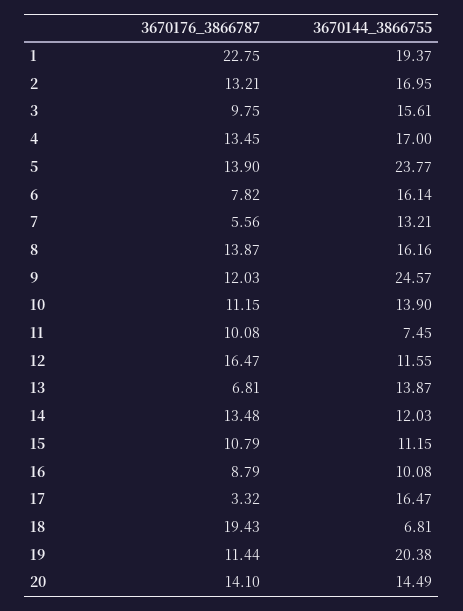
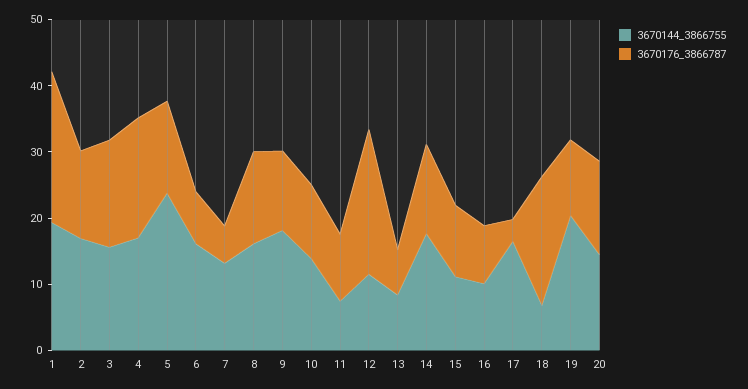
  {
    "3670176_3866787": {
      "1": 22.75,
      "2": 13.21,
-     "3": 9.75,
+     "3": 16,
-     "4": 13.45,
+     "4": 18,
      "5": 13.9,
      "6": 7.82,
      "7": 5.56,
      "8": 13.87,
      "9": 12.03,
      "10": 11.15,
      "11": 10.08,
-     "12": 16.47,
+     "12": 22,
      "13": 6.81,
      "14": 13.48,
      "15": 10.79,
      "16": 8.79,
      "17": 3.32,
      "18": 19.43,
      "19": 11.44,
      "20": 14.1
    },
    "3670144_3866755": {
      "1": 19.37,
      "2": 16.95,
      "3": 15.61,
      "4": 17,
      "5": 23.77,
      "6": 16.14,
      "7": 13.21,
      "8": 16.16,
-     "9": 24.57,
+     "9": 18,
      "10": 13.9,
      "11": 7.45,
      "12": 11.55,
-     "13": 13.87,
+     "13": 8,
-     "14": 12.03,
+     "14": 18,
      "15": 11.15,
      "16": 10.08,
      "17": 16.47,
      "18": 6.81,
      "19": 20.38,
      "20": 14.49
    }
  }

